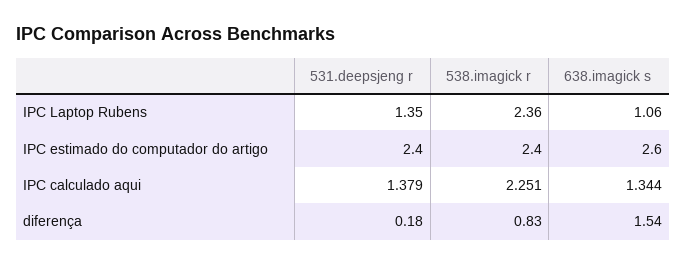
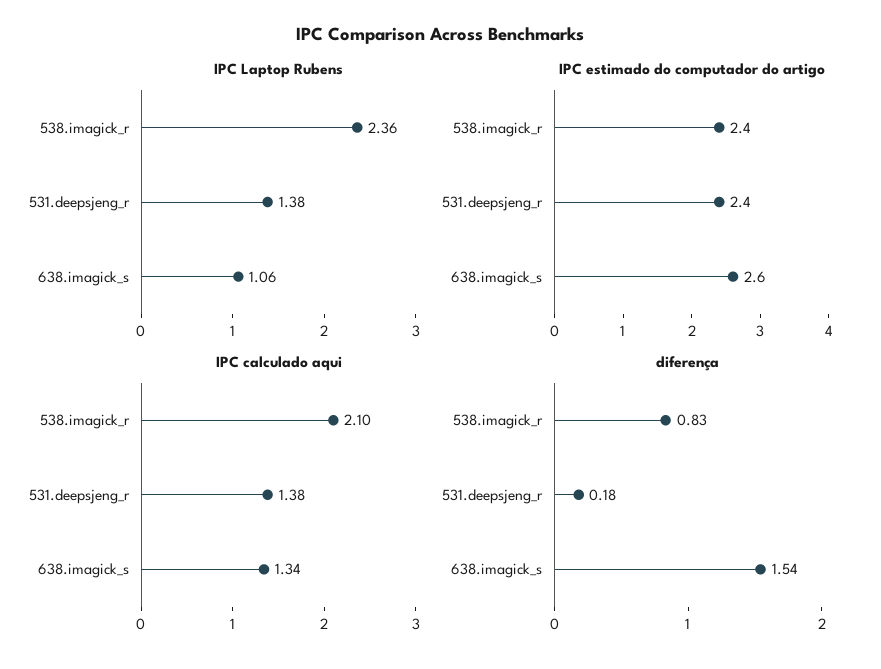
  {
    "IPC Laptop Rubens": {
-     "531.deepsjeng r": 1.35,
+     "531.deepsjeng r": 1.38,
      "538.imagick r": 2.36,
      "638.imagick s": 1.06
    },
    "IPC estimado do computador do artigo": {
      "531.deepsjeng r": 2.4,
      "538.imagick r": 2.4,
      "638.imagick s": 2.6
    },
    "IPC calculado aqui": {
      "531.deepsjeng r": 1.379,
-     "538.imagick r": 2.251,
+     "538.imagick r": 2.1,
      "638.imagick s": 1.344
    },
    "diferença": {
      "531.deepsjeng r": 0.18,
      "538.imagick r": 0.83,
      "638.imagick s": 1.54
    }
  }

